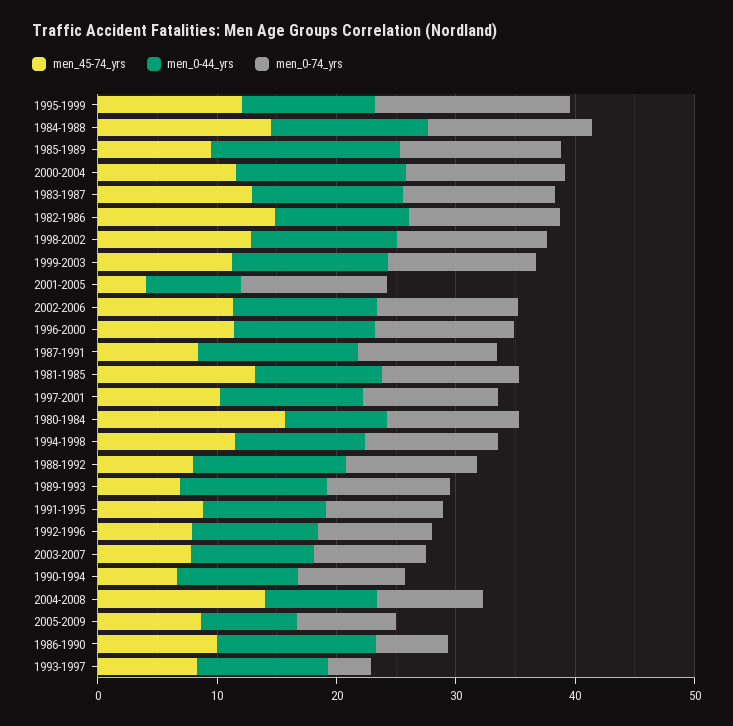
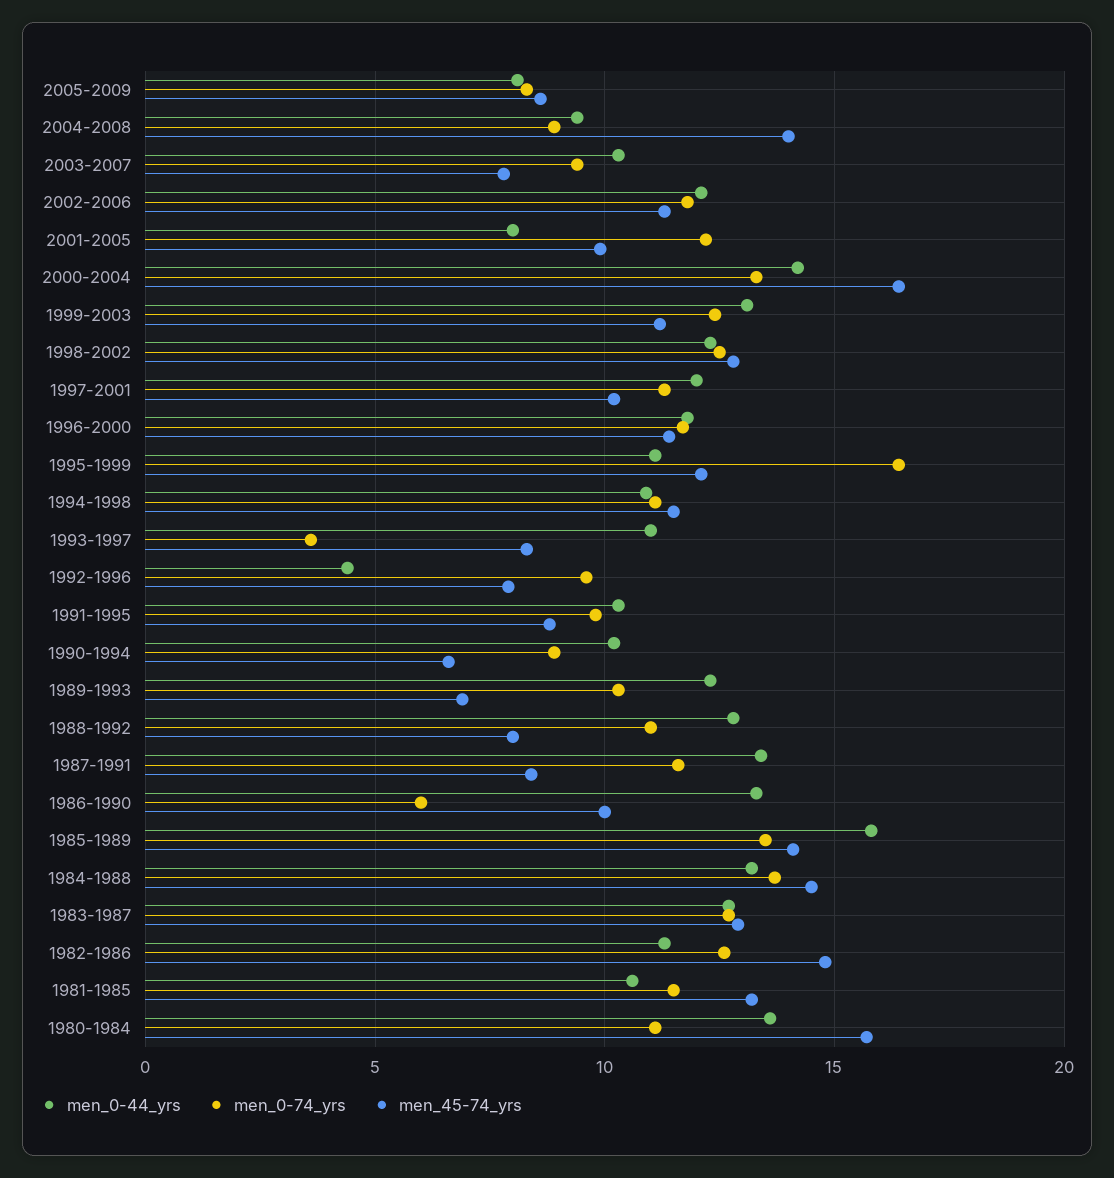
  {
    "men_45-74_yrs": {
      "1995-1999": 12,
      "1984-1988": 14.5,
-     "1985-1989": 10,
+     "1985-1989": 14,
-     "2000-2004": 12,
+     "2000-2004": 16.5,
      "1983-1987": 13,
      "1982-1986": 15,
      "1998-2002": 13,
      "1999-2003": 11,
-     "2001-2005": 4,
+     "2001-2005": 10,
      "2002-2006": 11.5,
      "1996-2000": 11.5,
      "1987-1991": 8.5,
      "1981-1985": 13,
      "1997-2001": 10,
      "1980-1984": 15.5,
      "1994-1998": 11.5,
      "1988-1992": 8,
      "1989-1993": 7,
      "1991-1995": 9,
      "1992-1996": 8,
      "2003-2007": 8,
      "1990-1994": 6.5,
      "2004-2008": 14,
      "2005-2009": 8.5,
      "1986-1990": 10,
      "1993-1997": 8.5
    },
    "men_0-44_yrs": {
      "1995-1999": 11,
      "1984-1988": 13,
      "1985-1989": 16,
      "2000-2004": 14,
      "1983-1987": 12.5,
      "1982-1986": 11.5,
      "1998-2002": 12.5,
      "1999-2003": 13,
      "2001-2005": 8,
      "2002-2006": 12,
      "1996-2000": 12,
      "1987-1991": 13.5,
      "1981-1985": 10.5,
      "1997-2001": 12,
-     "1980-1984": 8,
+     "1980-1984": 13.5,
      "1994-1998": 11,
      "1988-1992": 13,
      "1989-1993": 12.5,
      "1991-1995": 10.5,
-     "1992-1996": 10,
+     "1992-1996": 4.5,
      "2003-2007": 10.5,
      "1990-1994": 10,
      "2004-2008": 9.5,
      "2005-2009": 8,
      "1986-1990": 13.5,
      "1993-1997": 11
    },
    "men_0-74_yrs": {
      "1995-1999": 16.5,
      "1984-1988": 13.5,
      "1985-1989": 13.5,
      "2000-2004": 13.5,
      "1983-1987": 12.5,
      "1982-1986": 12.5,
      "1998-2002": 12.5,
      "1999-2003": 12.5,
      "2001-2005": 12,
      "2002-2006": 12,
      "1996-2000": 11.5,
      "1987-1991": 11.5,
      "1981-1985": 11.5,
      "1997-2001": 11.5,
      "1980-1984": 11,
      "1994-1998": 11,
      "1988-1992": 11,
      "1989-1993": 10.5,
      "1991-1995": 10,
      "1992-1996": 9.5,
      "2003-2007": 9.5,
      "1990-1994": 9,
      "2004-2008": 9,
      "2005-2009": 8.5,
      "1986-1990": 6,
      "1993-1997": 3.5
    }
  }

